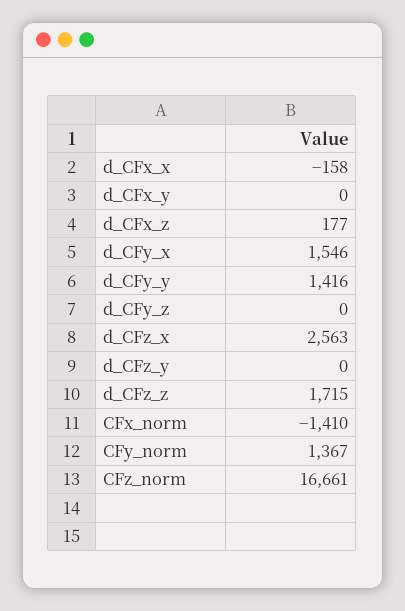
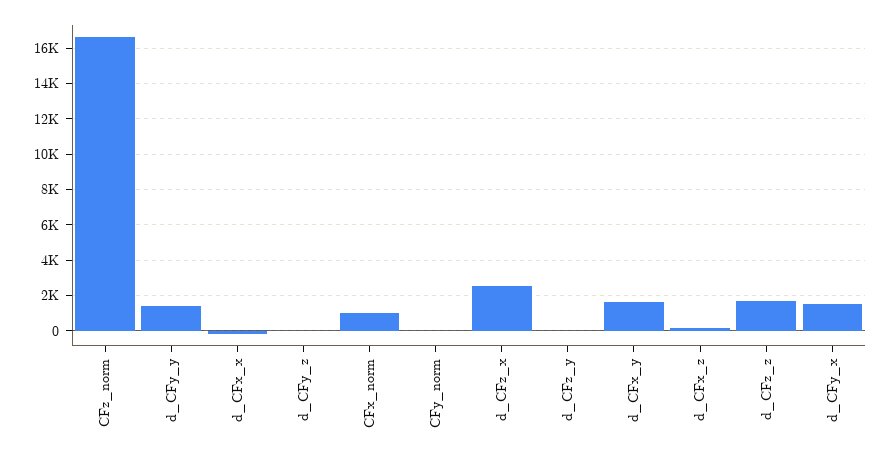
  {
    "d_CFx_x": -158,
-   "d_CFx_y": 0,
+   "d_CFx_y": 1500,
    "d_CFx_z": 177,
    "d_CFy_x": 1546,
    "d_CFy_y": 1416,
    "d_CFy_z": 0,
    "d_CFz_x": 2563,
    "d_CFz_y": 0,
    "d_CFz_z": 1715,
-   "CFx_norm": -1410,
+   "CFx_norm": 1000,
-   "CFy_norm": 1367,
+   "CFy_norm": 0,
    "CFz_norm": 16661
  }

